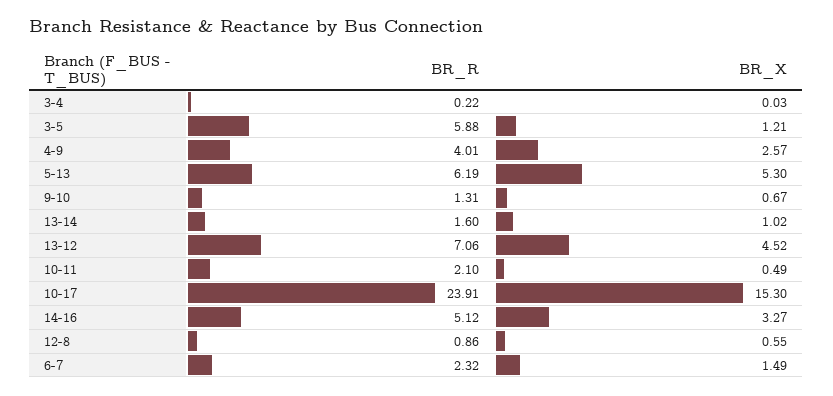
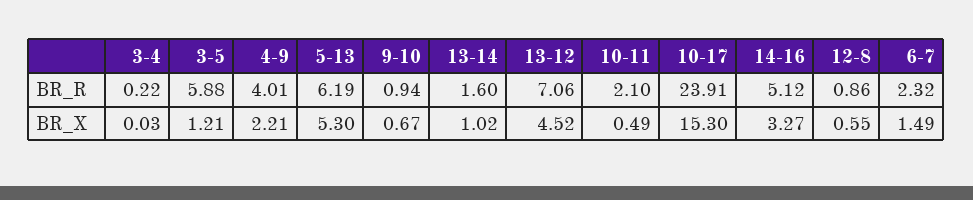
  {
    "BR_R": {
      "3-4": 0.22,
      "3-5": 5.88,
      "4-9": 4.01,
      "5-13": 6.19,
-     "9-10": 1.31,
+     "9-10": 0.94,
      "13-14": 1.6,
      "13-12": 7.06,
      "10-11": 2.1,
      "10-17": 23.91,
      "14-16": 5.12,
      "12-8": 0.86,
      "6-7": 2.32
    },
    "BR_X": {
      "3-4": 0.03,
      "3-5": 1.21,
-     "4-9": 2.57,
+     "4-9": 2.21,
      "5-13": 5.3,
      "9-10": 0.67,
      "13-14": 1.02,
      "13-12": 4.52,
      "10-11": 0.49,
      "10-17": 15.3,
      "14-16": 3.27,
      "12-8": 0.55,
      "6-7": 1.49
    }
  }

